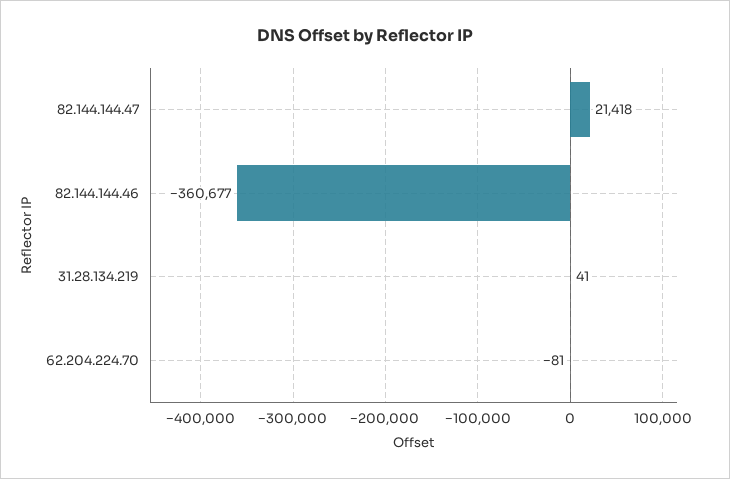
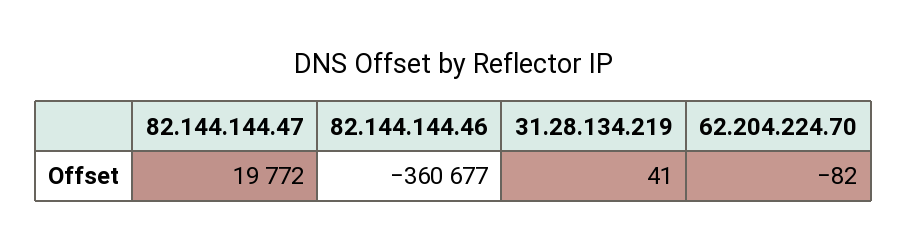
  {
-   "82.144.144.47": 21418,
+   "82.144.144.47": 19772,
    "82.144.144.46": -360677,
    "31.28.134.219": 41,
-   "62.204.224.70": -81
+   "62.204.224.70": -82
  }

